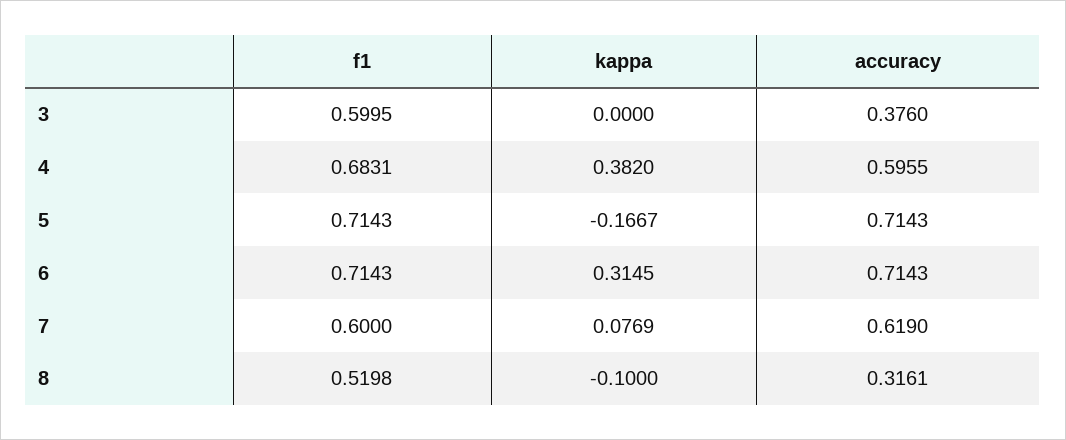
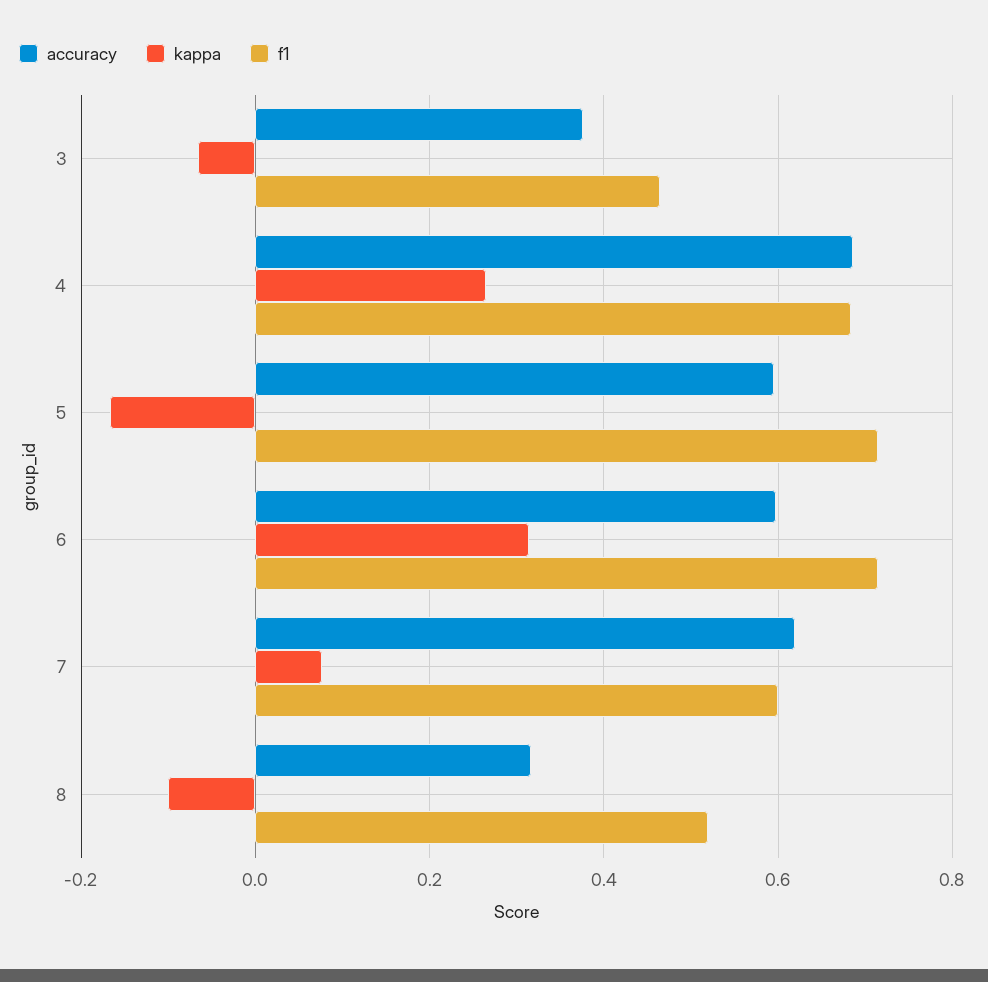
  {
    "f1": {
-     "3": 0.5995,
+     "3": 0.46,
      "4": 0.6831,
      "5": 0.7143,
      "6": 0.7143,
      "7": 0.6,
      "8": 0.5198
    },
    "kappa": {
-     "3": 0,
+     "3": -0.06,
-     "4": 0.382,
+     "4": 0.26,
      "5": -0.1667,
      "6": 0.3145,
      "7": 0.0769,
      "8": -0.1
    },
    "accuracy": {
      "3": 0.376,
-     "4": 0.5955,
+     "4": 0.68,
-     "5": 0.7143,
+     "5": 0.6,
-     "6": 0.7143,
+     "6": 0.6,
      "7": 0.619,
      "8": 0.3161
    }
  }

